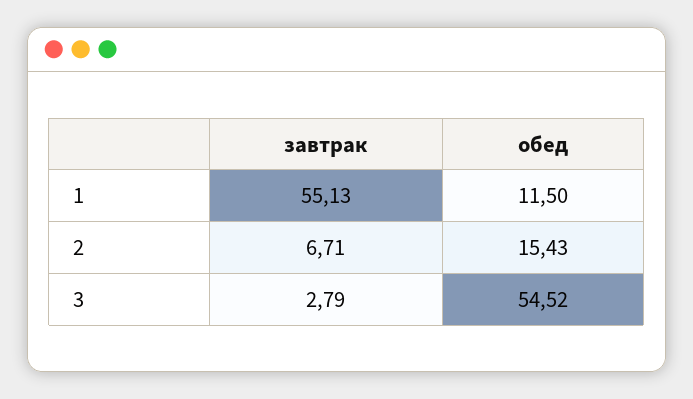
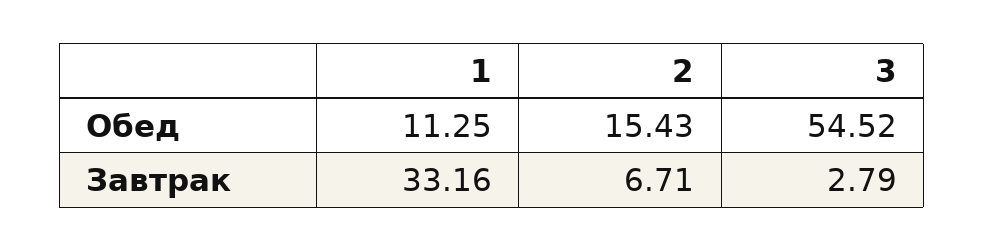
  {
    "завтрак": {
-     "1": 55.13,
+     "1": 33.16,
      "2": 6.71,
      "3": 2.79
    },
    "обед": {
-     "1": 11.5,
+     "1": 11.25,
      "2": 15.43,
      "3": 54.52
    }
  }

